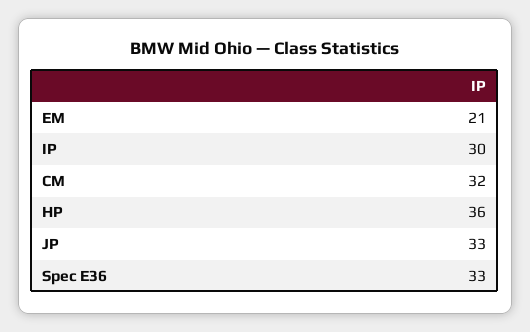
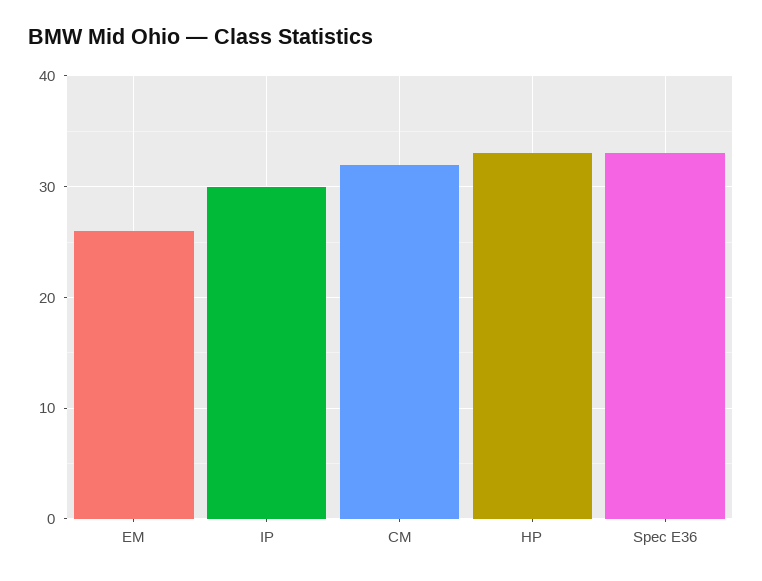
  {
-   "EM": 21,
+   "EM": 26,
    "IP": 30,
    "CM": 32,
-   "HP": 36,
+   "HP": 33,
-   "JP": 33,
    "Spec E36": 33
  }

